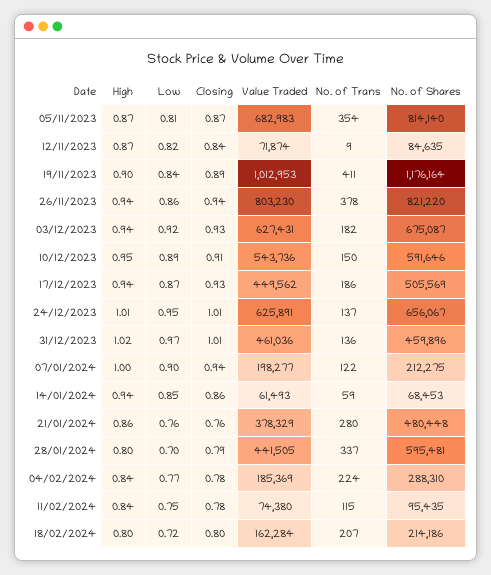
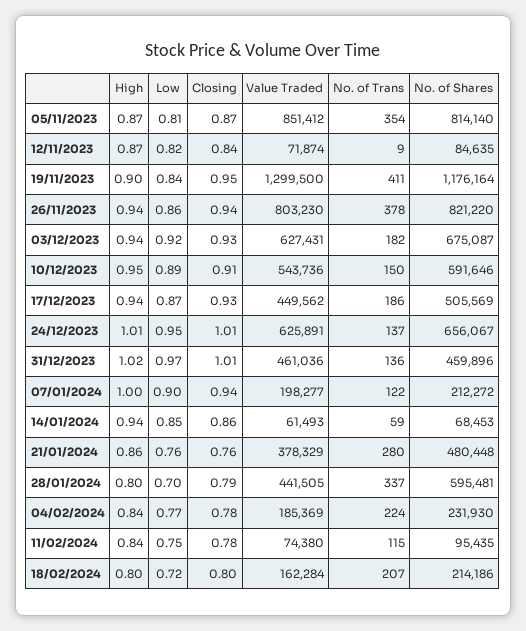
  {
    "High": {
      "05/11/2023": 0.87,
      "12/11/2023": 0.87,
      "19/11/2023": 0.9,
      "26/11/2023": 0.94,
      "03/12/2023": 0.94,
      "10/12/2023": 0.95,
      "17/12/2023": 0.94,
      "24/12/2023": 1.01,
      "31/12/2023": 1.02,
      "07/01/2024": 1,
      "14/01/2024": 0.94,
      "21/01/2024": 0.86,
      "28/01/2024": 0.8,
      "04/02/2024": 0.84,
      "11/02/2024": 0.84,
      "18/02/2024": 0.8
    },
    "Low": {
      "05/11/2023": 0.81,
      "12/11/2023": 0.82,
      "19/11/2023": 0.84,
      "26/11/2023": 0.86,
      "03/12/2023": 0.92,
      "10/12/2023": 0.89,
      "17/12/2023": 0.87,
      "24/12/2023": 0.95,
      "31/12/2023": 0.97,
      "07/01/2024": 0.9,
      "14/01/2024": 0.85,
      "21/01/2024": 0.76,
      "28/01/2024": 0.7,
      "04/02/2024": 0.77,
      "11/02/2024": 0.75,
      "18/02/2024": 0.72
    },
    "Closing": {
      "05/11/2023": 0.87,
      "12/11/2023": 0.84,
-     "19/11/2023": 0.89,
+     "19/11/2023": 0.95,
      "26/11/2023": 0.94,
      "03/12/2023": 0.93,
      "10/12/2023": 0.91,
      "17/12/2023": 0.93,
      "24/12/2023": 1.01,
      "31/12/2023": 1.01,
      "07/01/2024": 0.94,
      "14/01/2024": 0.86,
      "21/01/2024": 0.76,
      "28/01/2024": 0.79,
      "04/02/2024": 0.78,
      "11/02/2024": 0.78,
      "18/02/2024": 0.8
    },
    "Value Traded": {
-     "05/11/2023": 682983,
+     "05/11/2023": 851412,
      "12/11/2023": 71874,
-     "19/11/2023": 1012953,
+     "19/11/2023": 1299500,
      "26/11/2023": 803230,
      "03/12/2023": 627431,
      "10/12/2023": 543736,
      "17/12/2023": 449562,
      "24/12/2023": 625891,
      "31/12/2023": 461036,
      "07/01/2024": 198277,
      "14/01/2024": 61493,
      "21/01/2024": 378329,
      "28/01/2024": 441505,
      "04/02/2024": 185369,
      "11/02/2024": 74380,
      "18/02/2024": 162284
    },
    "No. of Trans": {
      "05/11/2023": 354,
      "12/11/2023": 9,
      "19/11/2023": 411,
      "26/11/2023": 378,
      "03/12/2023": 182,
      "10/12/2023": 150,
      "17/12/2023": 186,
      "24/12/2023": 137,
      "31/12/2023": 136,
      "07/01/2024": 122,
      "14/01/2024": 59,
      "21/01/2024": 280,
      "28/01/2024": 337,
      "04/02/2024": 224,
      "11/02/2024": 115,
      "18/02/2024": 207
    },
    "No. of Shares": {
      "05/11/2023": 814140,
      "12/11/2023": 84635,
      "19/11/2023": 1176164,
      "26/11/2023": 821220,
      "03/12/2023": 675087,
      "10/12/2023": 591646,
      "17/12/2023": 505569,
      "24/12/2023": 656067,
      "31/12/2023": 459896,
-     "07/01/2024": 212275,
+     "07/01/2024": 212272,
      "14/01/2024": 68453,
      "21/01/2024": 480448,
      "28/01/2024": 595481,
-     "04/02/2024": 288310,
+     "04/02/2024": 231930,
      "11/02/2024": 95435,
      "18/02/2024": 214186
    }
  }

